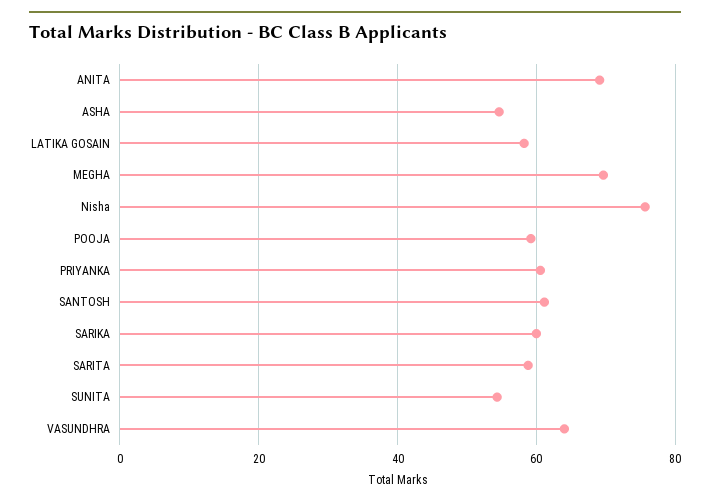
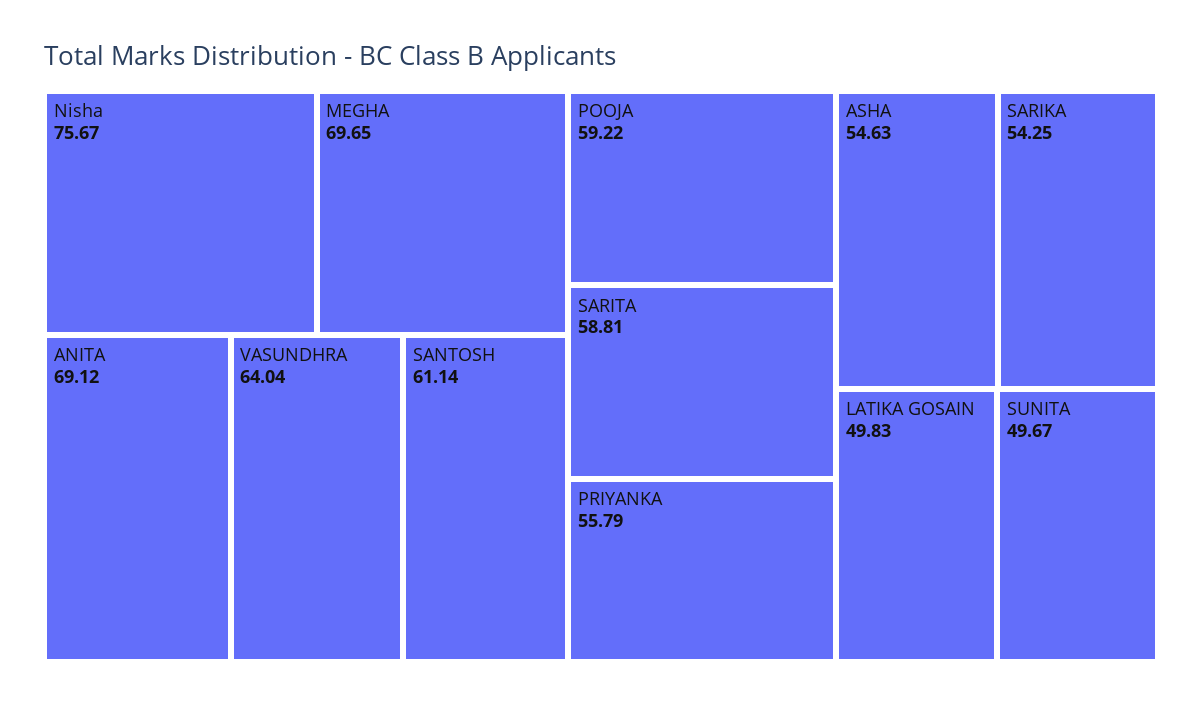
  {
    "ANITA": 69.12,
    "ASHA": 54.63,
-   "LATIKA GOSAIN": 58,
+   "LATIKA GOSAIN": 49.83,
    "MEGHA": 69.65,
    "Nisha": 75.67,
    "POOJA": 59.22,
-   "PRIYANKA": 60,
+   "PRIYANKA": 55.79,
    "SANTOSH": 61.14,
-   "SARIKA": 60,
+   "SARIKA": 54.25,
    "SARITA": 58.81,
-   "SUNITA": 54,
+   "SUNITA": 49.67,
    "VASUNDHRA": 64.04
  }

